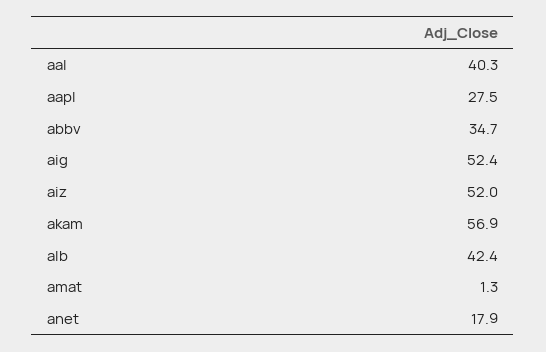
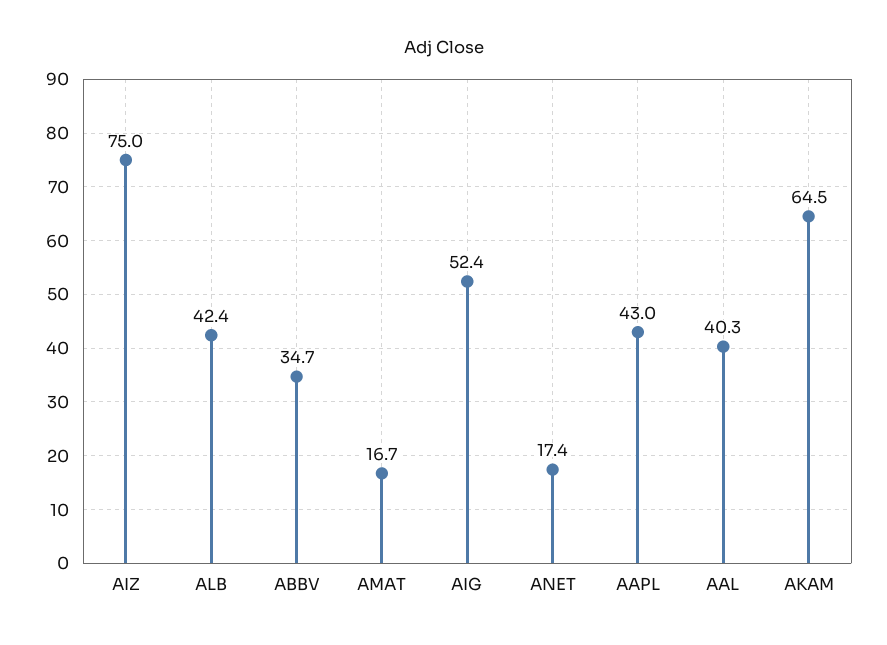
  {
    "aal": 40.3,
-   "aapl": 27.5,
+   "aapl": 43,
    "abbv": 34.7,
    "aig": 52.4,
-   "aiz": 52,
+   "aiz": 75,
-   "akam": 56.9,
+   "akam": 64.5,
    "alb": 42.4,
-   "amat": 1.3,
+   "amat": 16.7,
-   "anet": 17.9
+   "anet": 17.4
  }

